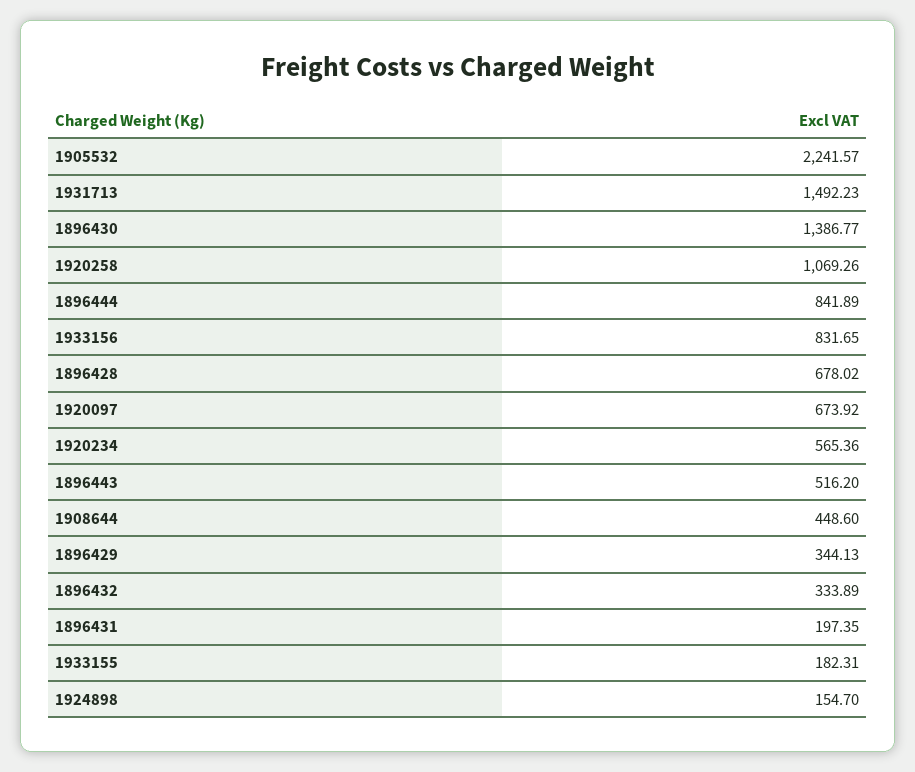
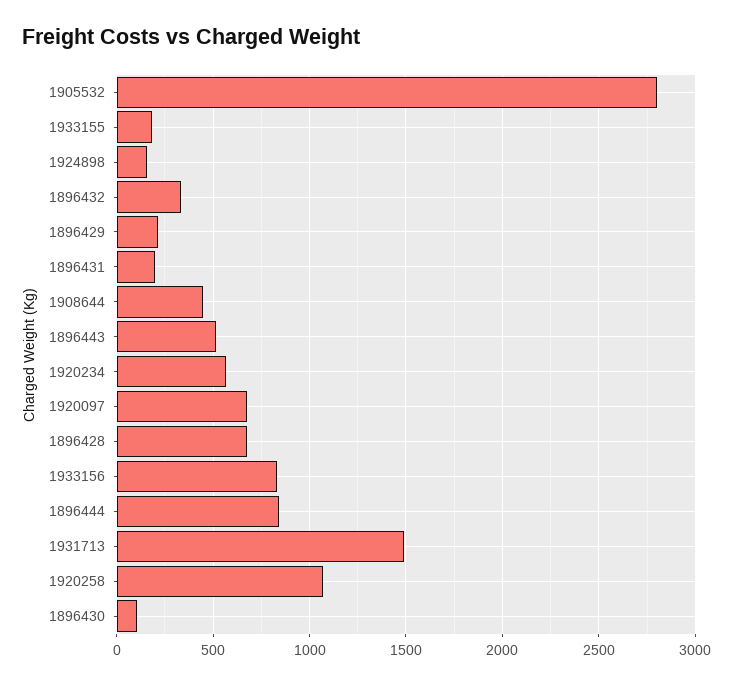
  {
-   "1905532": 2241.57,
+   "1905532": 2800,
    "1931713": 1492.23,
-   "1896430": 1386.77,
+   "1896430": 100,
    "1920258": 1069.26,
    "1896444": 841.89,
    "1933156": 831.65,
    "1896428": 678.02,
    "1920097": 673.92,
    "1920234": 565.36,
    "1896443": 516.2,
    "1908644": 448.6,
-   "1896429": 344.13,
+   "1896429": 200,
    "1896432": 333.89,
    "1896431": 197.35,
    "1933155": 182.31,
    "1924898": 154.7
  }

